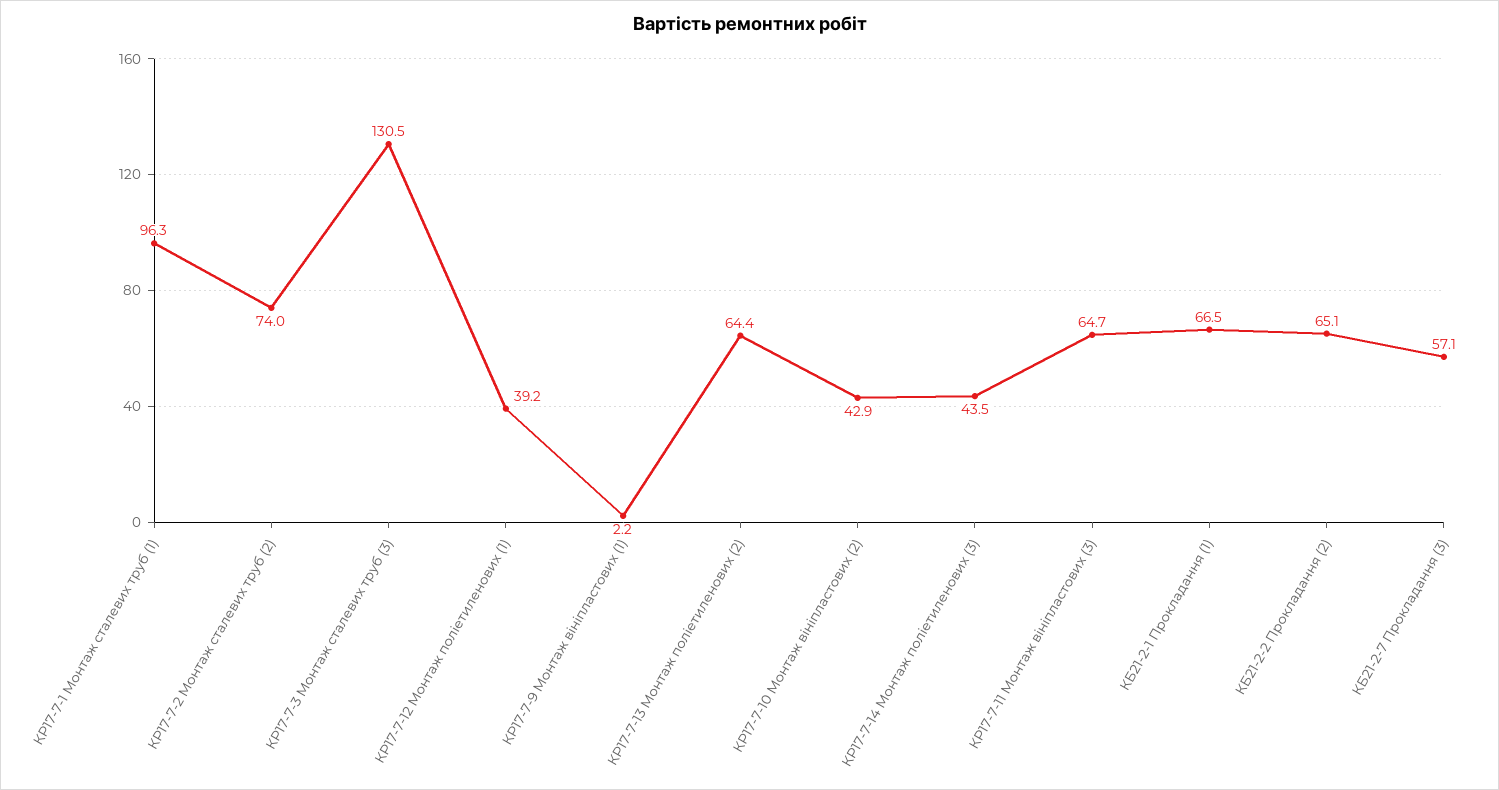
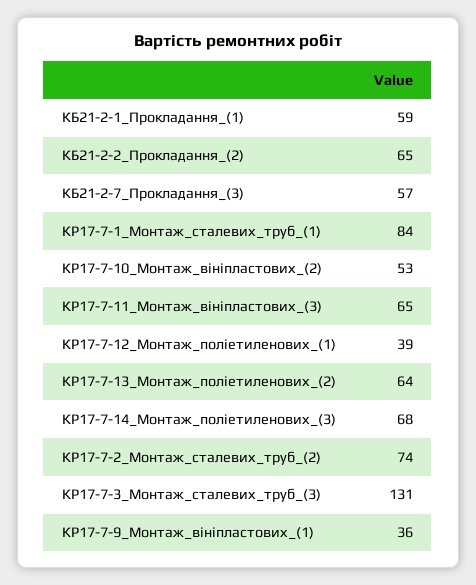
  {
-   "КР17-7-1 Монтаж сталевих труб (1)": 96.3,
+   "КР17-7-1 Монтаж сталевих труб (1)": 84,
    "КР17-7-2 Монтаж сталевих труб (2)": 74,
    "КР17-7-3 Монтаж сталевих труб (3)": 130.5,
    "КР17-7-12 Монтаж поліетиленових (1)": 39.2,
-   "КР17-7-9 Монтаж вініпластових (1)": 2.2,
+   "КР17-7-9 Монтаж вініпластових (1)": 36,
    "КР17-7-13 Монтаж поліетиленових (2)": 64.4,
-   "КР17-7-10 Монтаж вініпластових (2)": 42.9,
+   "КР17-7-10 Монтаж вініпластових (2)": 53,
-   "КР17-7-14 Монтаж поліетиленових (3)": 43.5,
+   "КР17-7-14 Монтаж поліетиленових (3)": 68,
    "КР17-7-11 Монтаж вініпластових (3)": 64.7,
-   "КБ21-2-1 Прокладання (1)": 66.5,
+   "КБ21-2-1 Прокладання (1)": 59,
    "КБ21-2-2 Прокладання (2)": 65.1,
    "КБ21-2-7 Прокладання (3)": 57.1
  }

